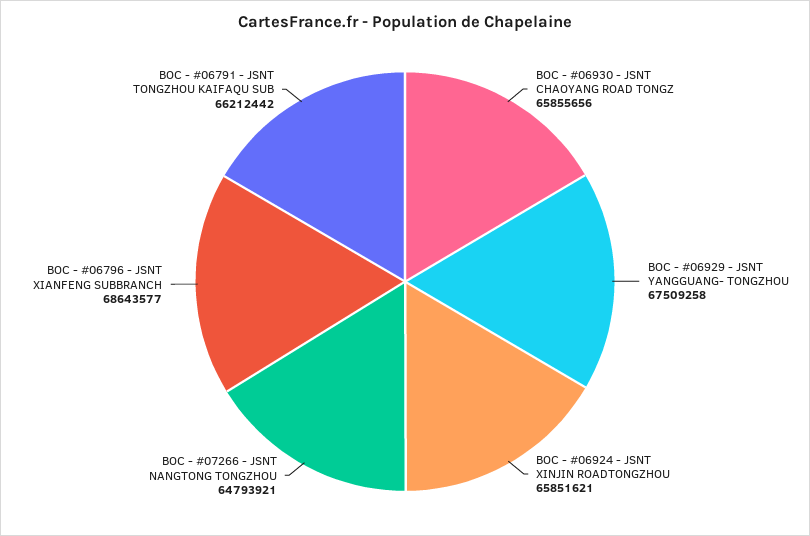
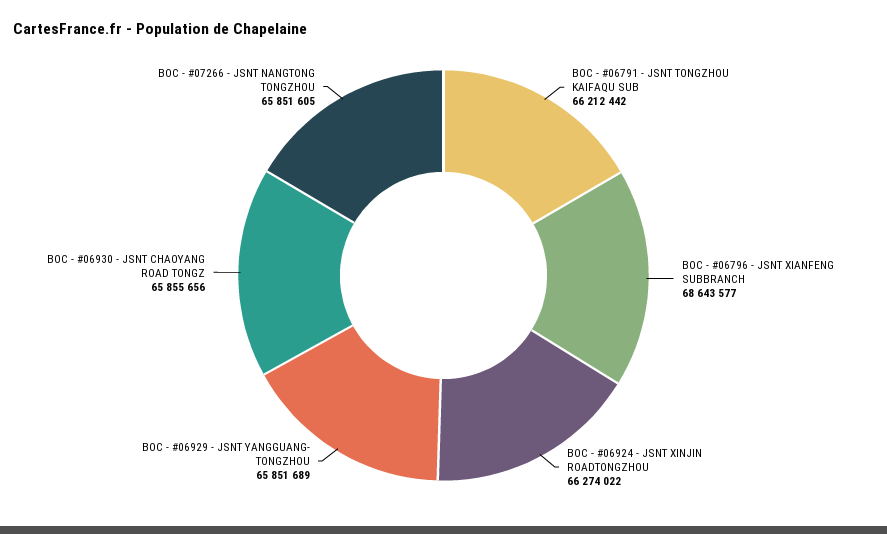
  {
    "BOC - #06930 - JSNT CHAOYANG ROAD TONGZ": 65855656,
-   "BOC - #06929 - JSNT YANGGUANG- TONGZHOU": 67509258,
+   "BOC - #06929 - JSNT YANGGUANG- TONGZHOU": 65851689,
-   "BOC - #06924 - JSNT XINJIN ROADTONGZHOU": 65851621,
+   "BOC - #06924 - JSNT XINJIN ROADTONGZHOU": 66274022,
-   "BOC - #07266 - JSNT NANGTONG TONGZHOU": 64793921,
+   "BOC - #07266 - JSNT NANGTONG TONGZHOU": 65851605,
    "BOC - #06796 - JSNT XIANFENG SUBBRANCH": 68643577,
    "BOC - #06791 - JSNT TONGZHOU KAIFAQU SUB": 66212442
  }

